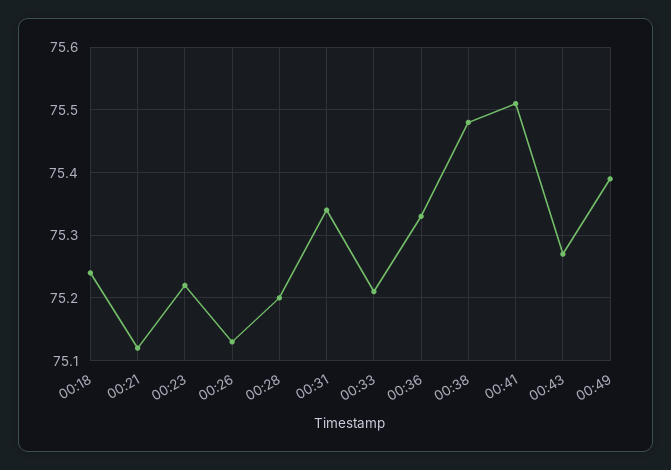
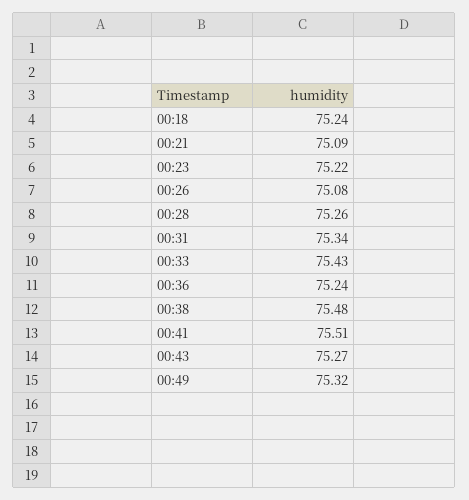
  {
    "00:18": 75.24,
-   "00:21": 75.12,
+   "00:21": 75.09,
    "00:23": 75.22,
-   "00:26": 75.13,
+   "00:26": 75.08,
-   "00:28": 75.2,
+   "00:28": 75.26,
    "00:31": 75.34,
-   "00:33": 75.21,
+   "00:33": 75.43,
-   "00:36": 75.33,
+   "00:36": 75.24,
    "00:38": 75.48,
    "00:41": 75.51,
    "00:43": 75.27,
-   "00:49": 75.39
+   "00:49": 75.32
  }

